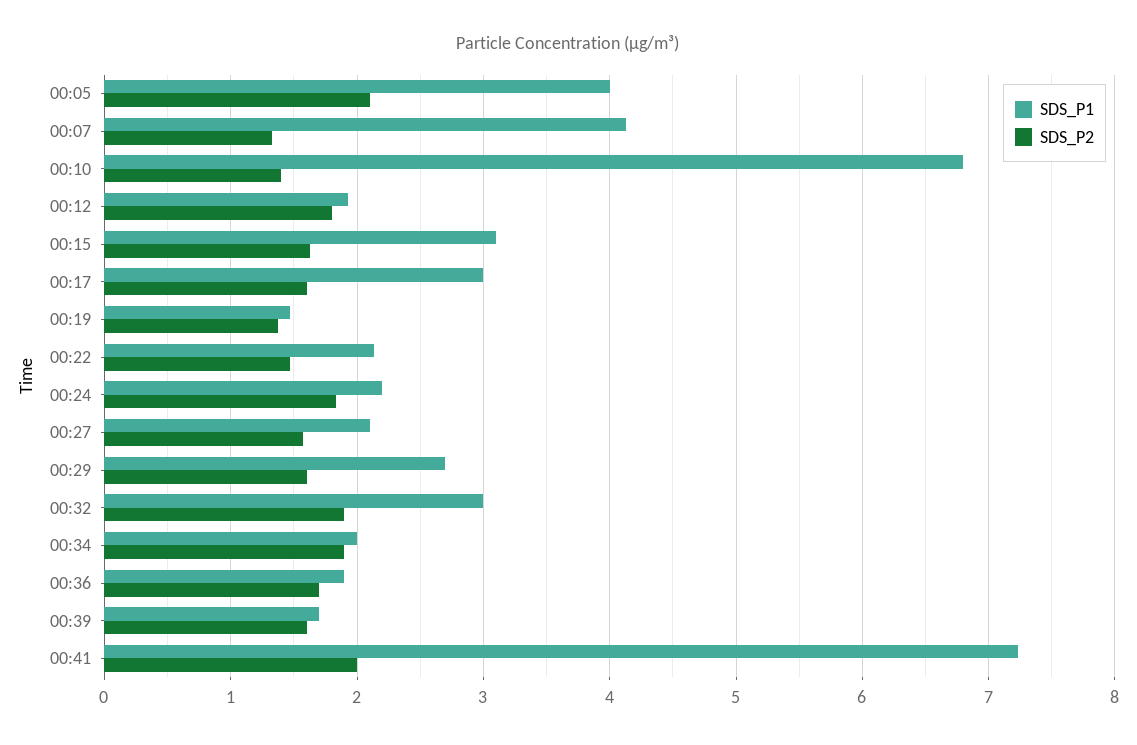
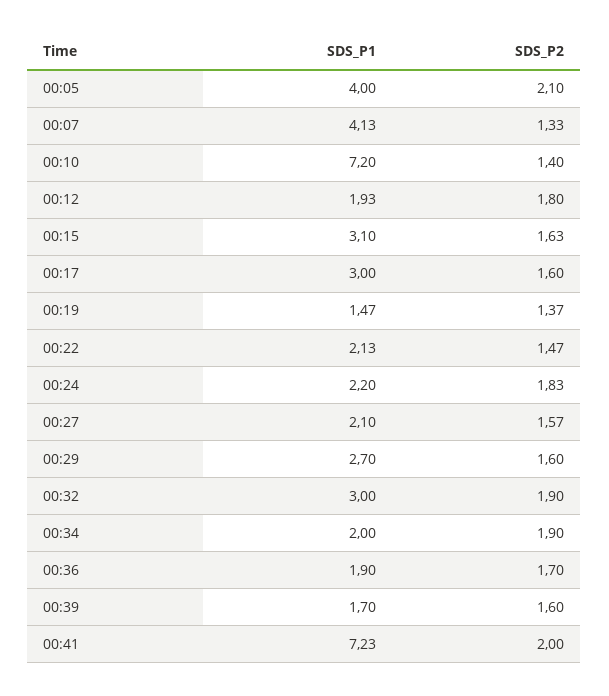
  {
    "SDS_P1": {
      "00:05": 4,
      "00:07": 4.13,
-     "00:10": 6.8,
+     "00:10": 7.2,
      "00:12": 1.93,
      "00:15": 3.1,
      "00:17": 3,
      "00:19": 1.47,
      "00:22": 2.13,
      "00:24": 2.2,
      "00:27": 2.1,
      "00:29": 2.7,
      "00:32": 3,
      "00:34": 2,
      "00:36": 1.9,
      "00:39": 1.7,
      "00:41": 7.23
    },
    "SDS_P2": {
      "00:05": 2.1,
      "00:07": 1.33,
      "00:10": 1.4,
      "00:12": 1.8,
      "00:15": 1.63,
      "00:17": 1.6,
      "00:19": 1.37,
      "00:22": 1.47,
      "00:24": 1.83,
      "00:27": 1.57,
      "00:29": 1.6,
      "00:32": 1.9,
      "00:34": 1.9,
      "00:36": 1.7,
      "00:39": 1.6,
      "00:41": 2
    }
  }

